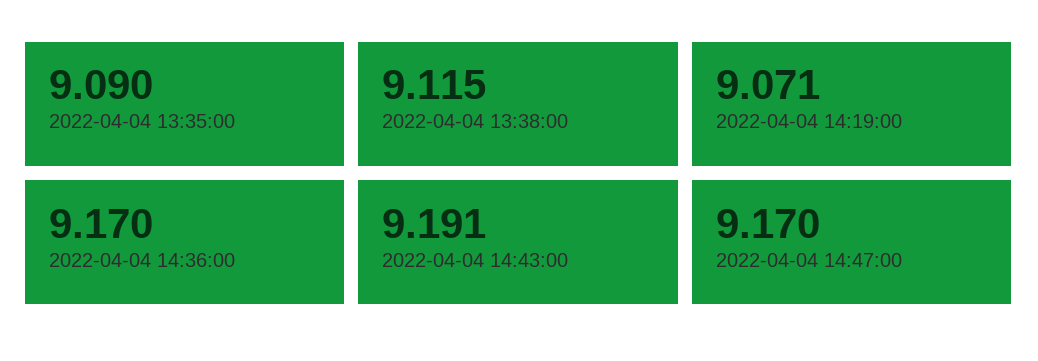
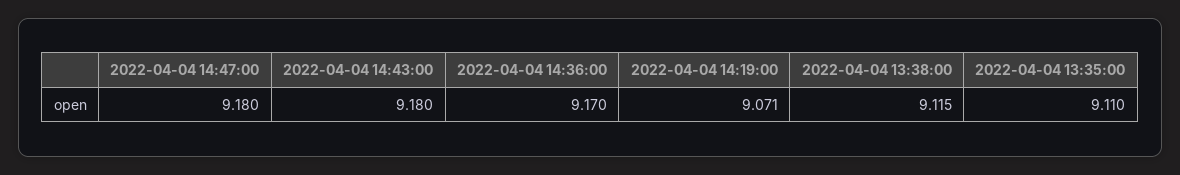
  {
-   "2022-04-04 13:35:00": 9.09,
+   "2022-04-04 13:35:00": 9.11,
    "2022-04-04 13:38:00": 9.115,
    "2022-04-04 14:19:00": 9.071,
    "2022-04-04 14:36:00": 9.17,
-   "2022-04-04 14:43:00": 9.191,
+   "2022-04-04 14:43:00": 9.18,
-   "2022-04-04 14:47:00": 9.17
+   "2022-04-04 14:47:00": 9.18
  }

